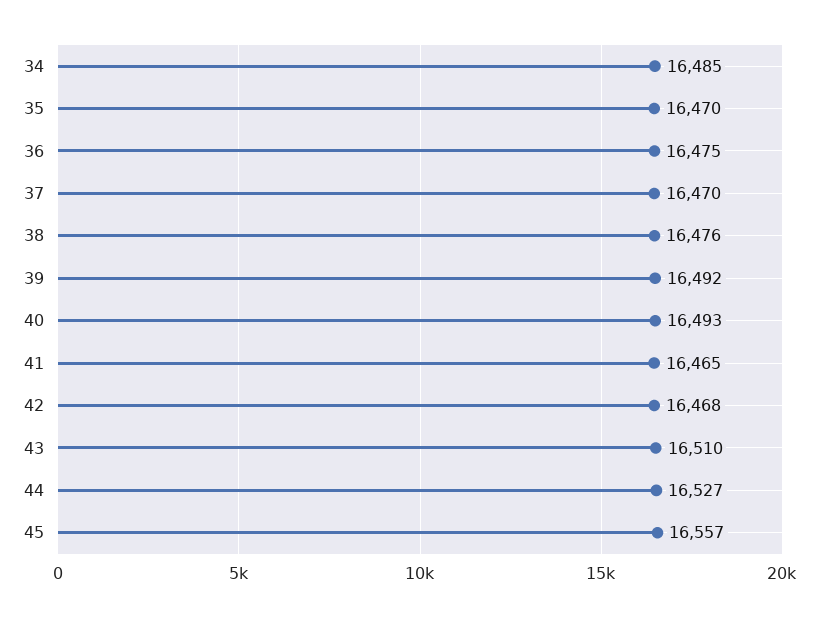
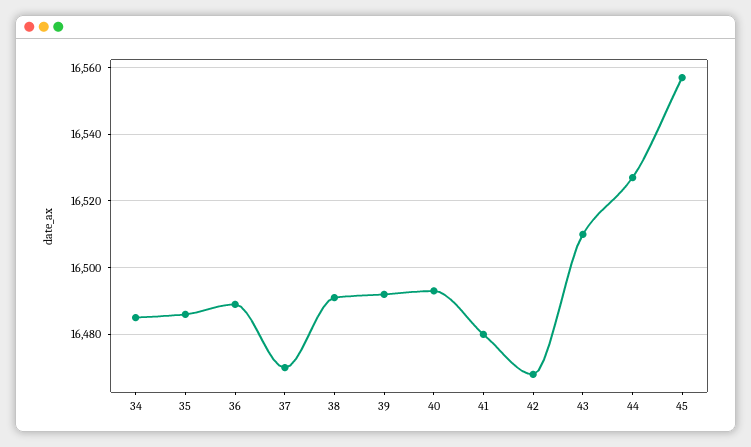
  {
    "34": 16485,
-   "35": 16470,
+   "35": 16485,
-   "36": 16475,
+   "36": 16490,
    "37": 16470,
-   "38": 16476,
+   "38": 16490,
    "39": 16492,
    "40": 16493,
-   "41": 16465,
+   "41": 16480,
    "42": 16468,
    "43": 16510,
    "44": 16527,
    "45": 16557
  }

